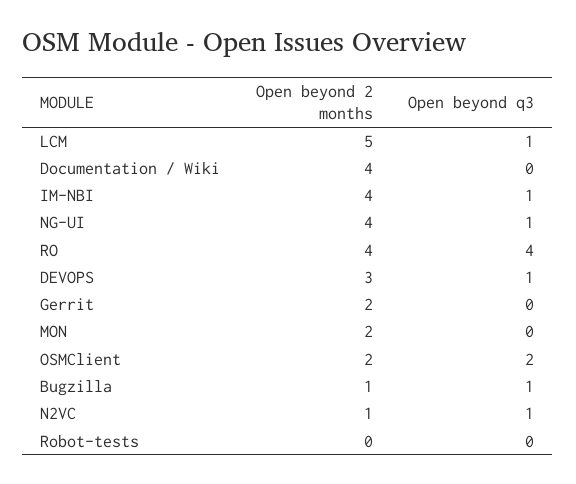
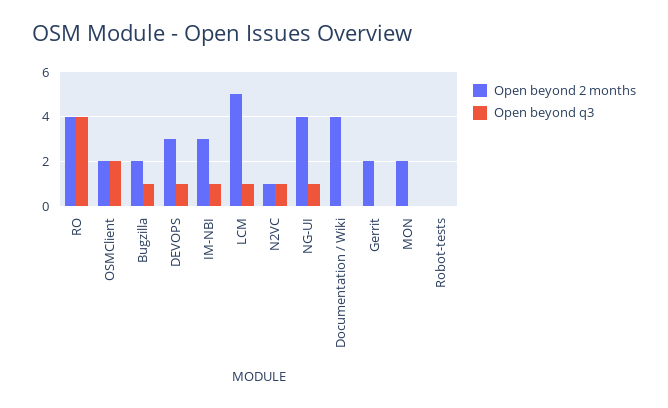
  {
    "Open beyond 2 months": {
      "LCM": 5,
      "Documentation / Wiki": 4,
-     "IM-NBI": 4,
+     "IM-NBI": 3,
      "NG-UI": 4,
      "RO": 4,
      "DEVOPS": 3,
      "Gerrit": 2,
      "MON": 2,
      "OSMClient": 2,
-     "Bugzilla": 1,
+     "Bugzilla": 2,
      "N2VC": 1,
      "Robot-tests": 0
    },
    "Open beyond q3": {
      "LCM": 1,
      "Documentation / Wiki": 0,
      "IM-NBI": 1,
      "NG-UI": 1,
      "RO": 4,
      "DEVOPS": 1,
      "Gerrit": 0,
      "MON": 0,
      "OSMClient": 2,
      "Bugzilla": 1,
      "N2VC": 1,
      "Robot-tests": 0
    }
  }

